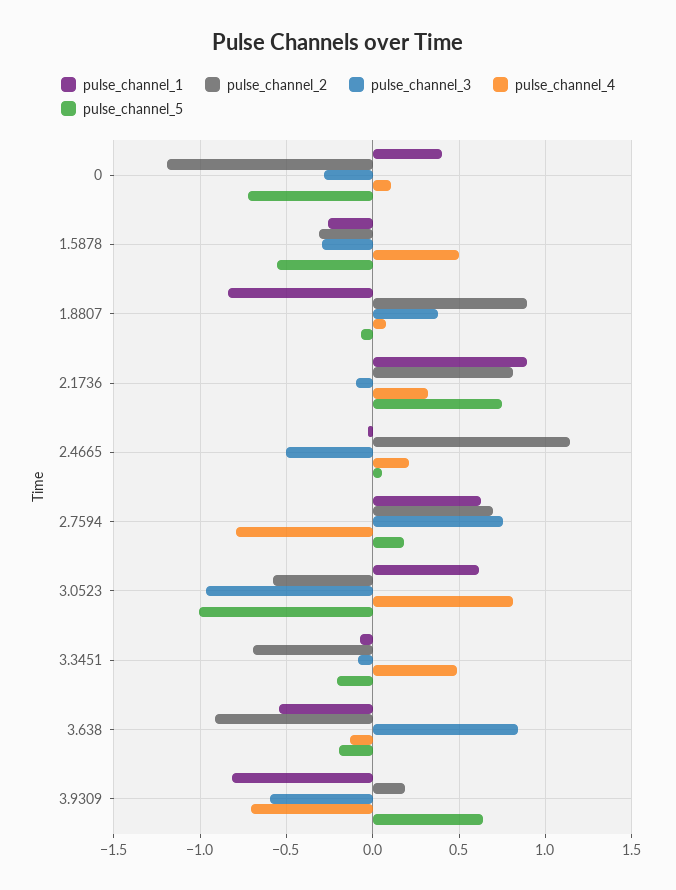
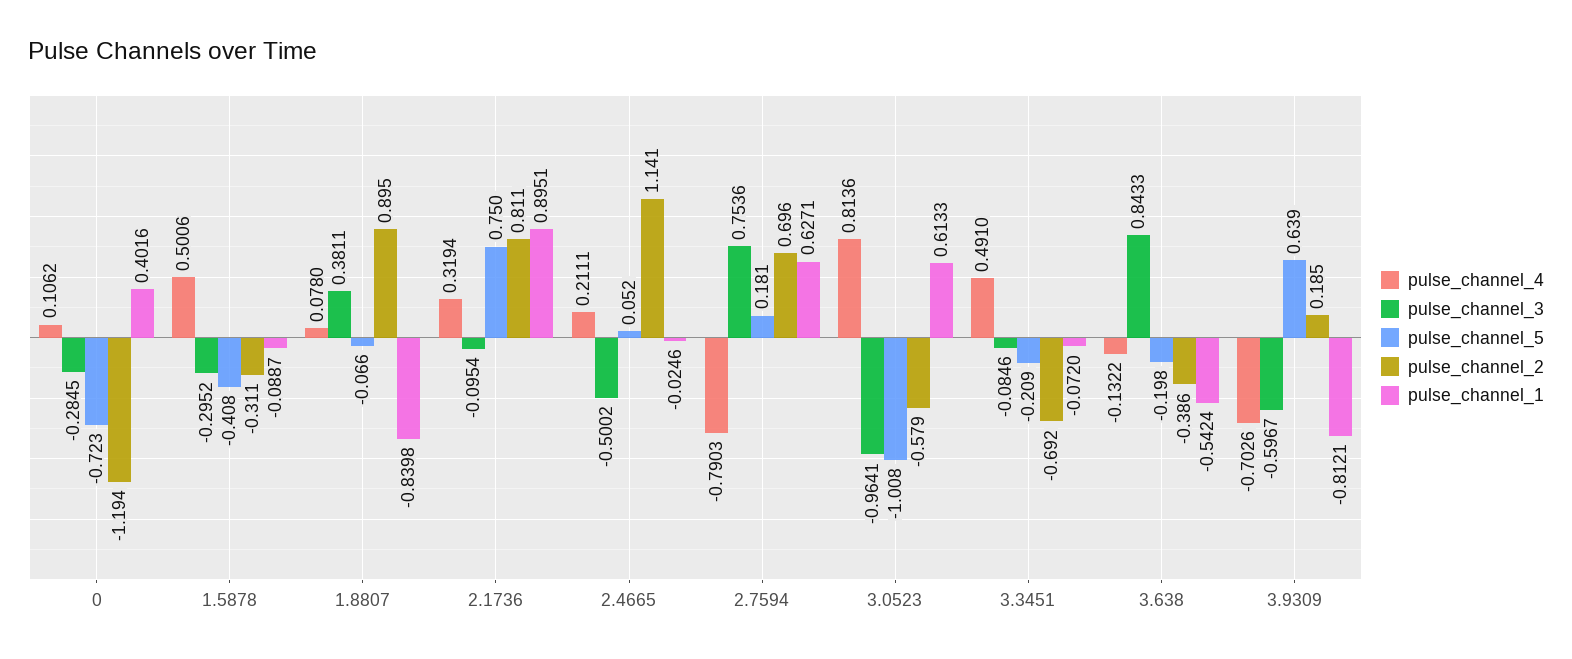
  {
    "pulse_channel_1": {
      "0": 0.4016,
-     "1.5878": -0.25,
+     "1.5878": -0.0887,
      "1.8807": -0.8398,
      "2.1736": 0.8951,
      "2.4665": -0.0246,
      "2.7594": 0.6271,
      "3.0523": 0.6133,
      "3.3451": -0.072,
      "3.638": -0.5424,
      "3.9309": -0.8121
    },
    "pulse_channel_2": {
      "0": -1.194,
      "1.5878": -0.311,
      "1.8807": 0.895,
      "2.1736": 0.811,
      "2.4665": 1.141,
      "2.7594": 0.696,
      "3.0523": -0.579,
      "3.3451": -0.692,
-     "3.638": -0.9,
+     "3.638": -0.386,
      "3.9309": 0.185
    },
    "pulse_channel_3": {
      "0": -0.2845,
      "1.5878": -0.2952,
      "1.8807": 0.3811,
      "2.1736": -0.0954,
      "2.4665": -0.5002,
      "2.7594": 0.7536,
      "3.0523": -0.9641,
      "3.3451": -0.0846,
      "3.638": 0.8433,
      "3.9309": -0.5967
    },
    "pulse_channel_4": {
      "0": 0.1062,
      "1.5878": 0.5006,
      "1.8807": 0.078,
      "2.1736": 0.3194,
      "2.4665": 0.2111,
      "2.7594": -0.7903,
      "3.0523": 0.8136,
      "3.3451": 0.491,
      "3.638": -0.1322,
      "3.9309": -0.7026
    },
    "pulse_channel_5": {
      "0": -0.723,
-     "1.5878": -0.55,
+     "1.5878": -0.408,
      "1.8807": -0.066,
      "2.1736": 0.75,
      "2.4665": 0.052,
      "2.7594": 0.181,
      "3.0523": -1.008,
      "3.3451": -0.209,
      "3.638": -0.198,
      "3.9309": 0.639
    }
  }

